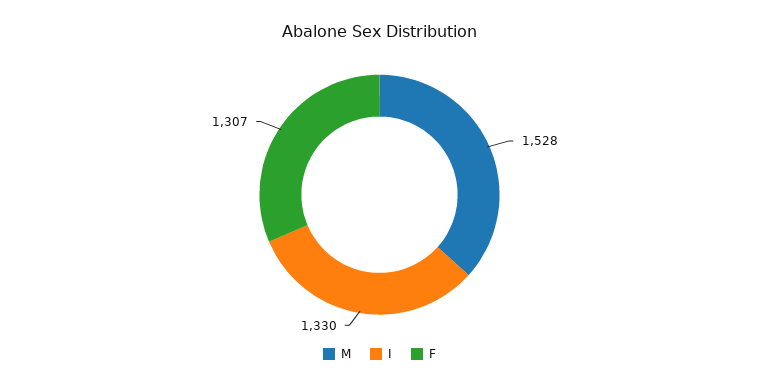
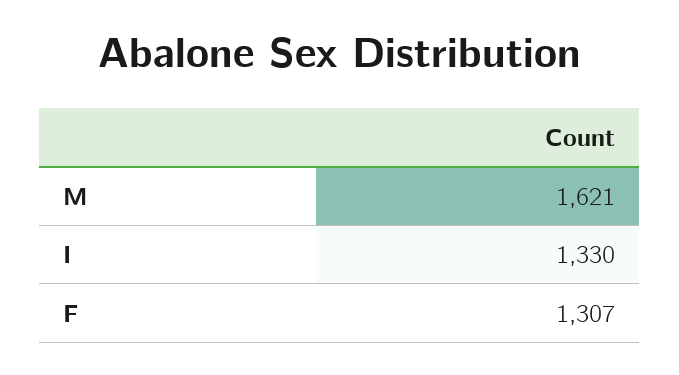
  {
-   "M": 1528,
+   "M": 1621,
    "I": 1330,
    "F": 1307
  }

